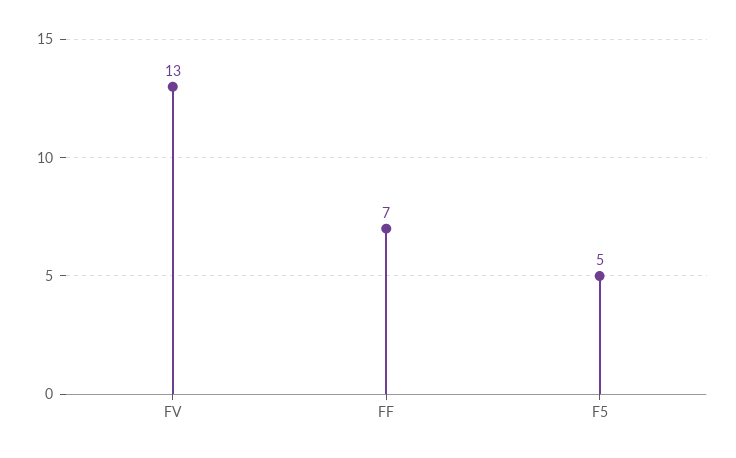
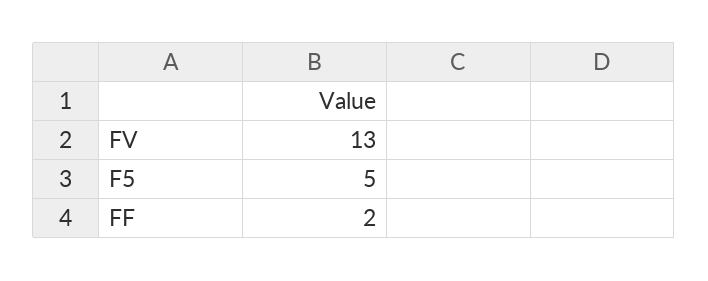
  {
    "FV": 13,
-   "FF": 7,
+   "FF": 2,
    "F5": 5
  }

